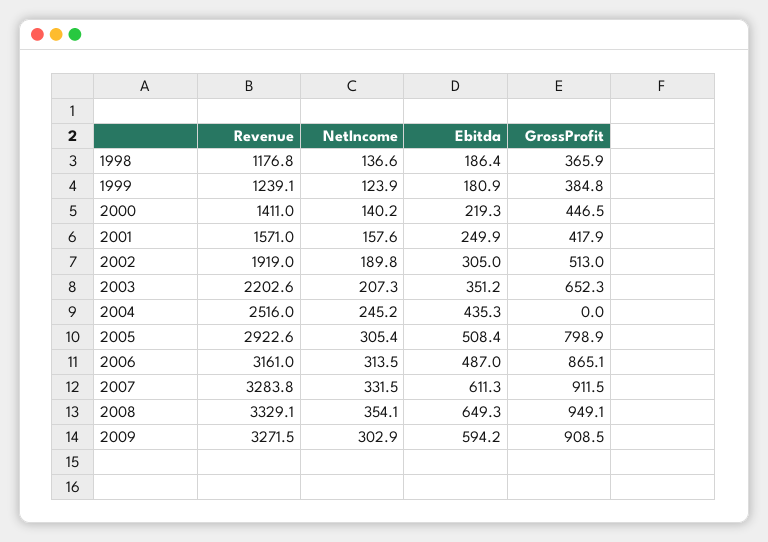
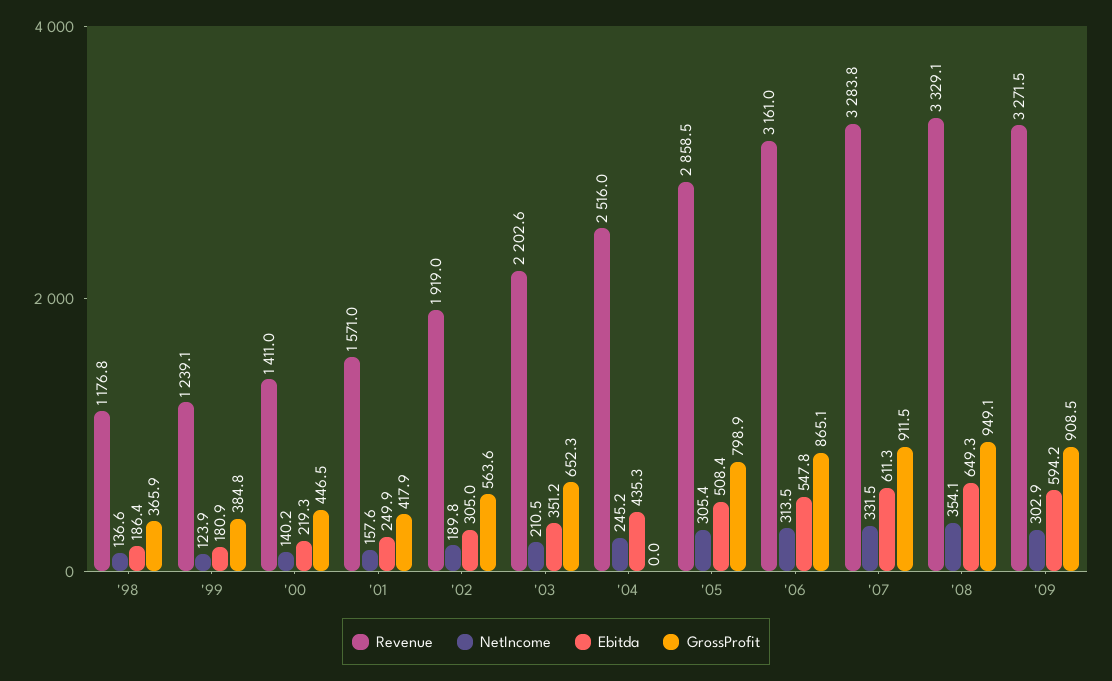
  {
    "Revenue": {
      "1998": 1176.8,
      "1999": 1239.1,
      "2000": 1411,
      "2001": 1571,
      "2002": 1919,
      "2003": 2202.6,
      "2004": 2516,
-     "2005": 2922.6,
+     "2005": 2858.5,
      "2006": 3161,
      "2007": 3283.8,
      "2008": 3329.1,
      "2009": 3271.5
    },
    "NetIncome": {
      "1998": 136.6,
      "1999": 123.9,
      "2000": 140.2,
      "2001": 157.6,
      "2002": 189.8,
-     "2003": 207.3,
+     "2003": 210.5,
      "2004": 245.2,
      "2005": 305.4,
      "2006": 313.5,
      "2007": 331.5,
      "2008": 354.1,
      "2009": 302.9
    },
    "Ebitda": {
      "1998": 186.4,
      "1999": 180.9,
      "2000": 219.3,
      "2001": 249.9,
      "2002": 305,
      "2003": 351.2,
      "2004": 435.3,
      "2005": 508.4,
-     "2006": 487,
+     "2006": 547.8,
      "2007": 611.3,
      "2008": 649.3,
      "2009": 594.2
    },
    "GrossProfit": {
      "1998": 365.9,
      "1999": 384.8,
      "2000": 446.5,
      "2001": 417.9,
-     "2002": 513,
+     "2002": 563.6,
      "2003": 652.3,
      "2004": 0,
      "2005": 798.9,
      "2006": 865.1,
      "2007": 911.5,
      "2008": 949.1,
      "2009": 908.5
    }
  }

